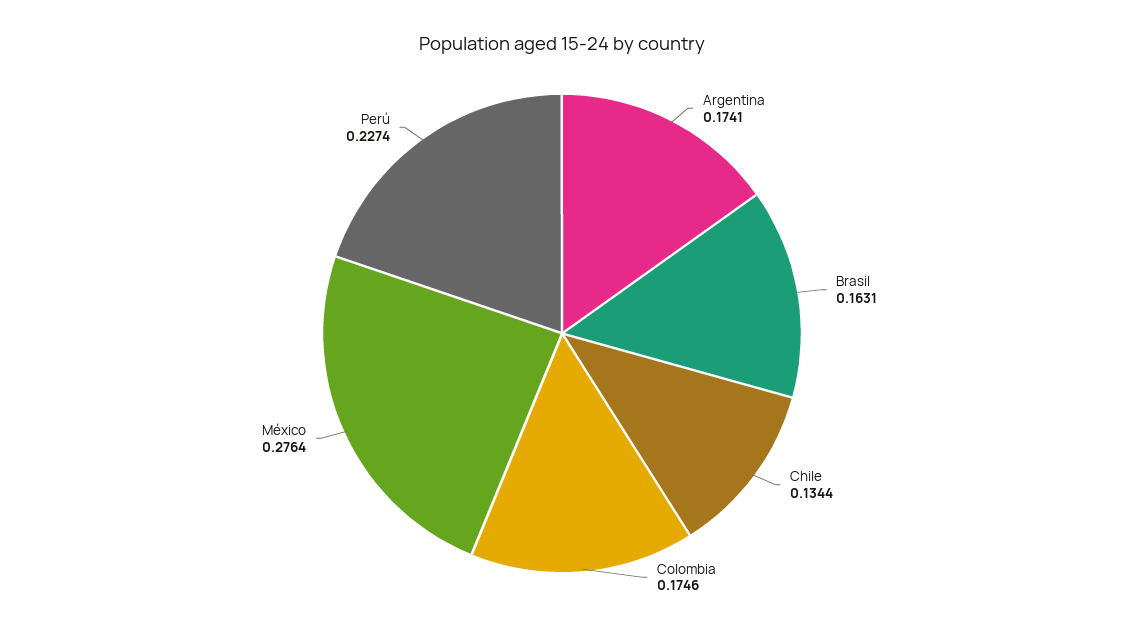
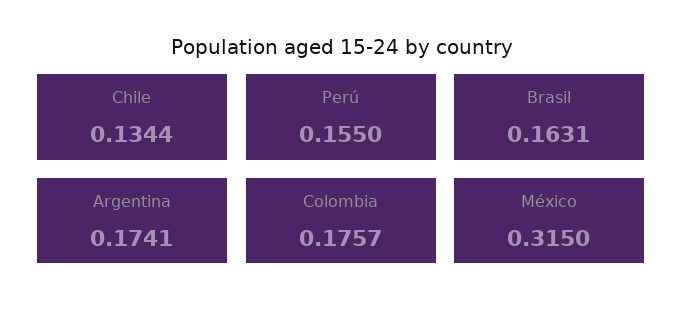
  {
    "Argentina": 0.1741,
    "Brasil": 0.1631,
    "Chile": 0.1344,
-   "Colombia": 0.1746,
+   "Colombia": 0.1757,
-   "México": 0.2764,
+   "México": 0.315,
-   "Perú": 0.2274
+   "Perú": 0.155
  }

